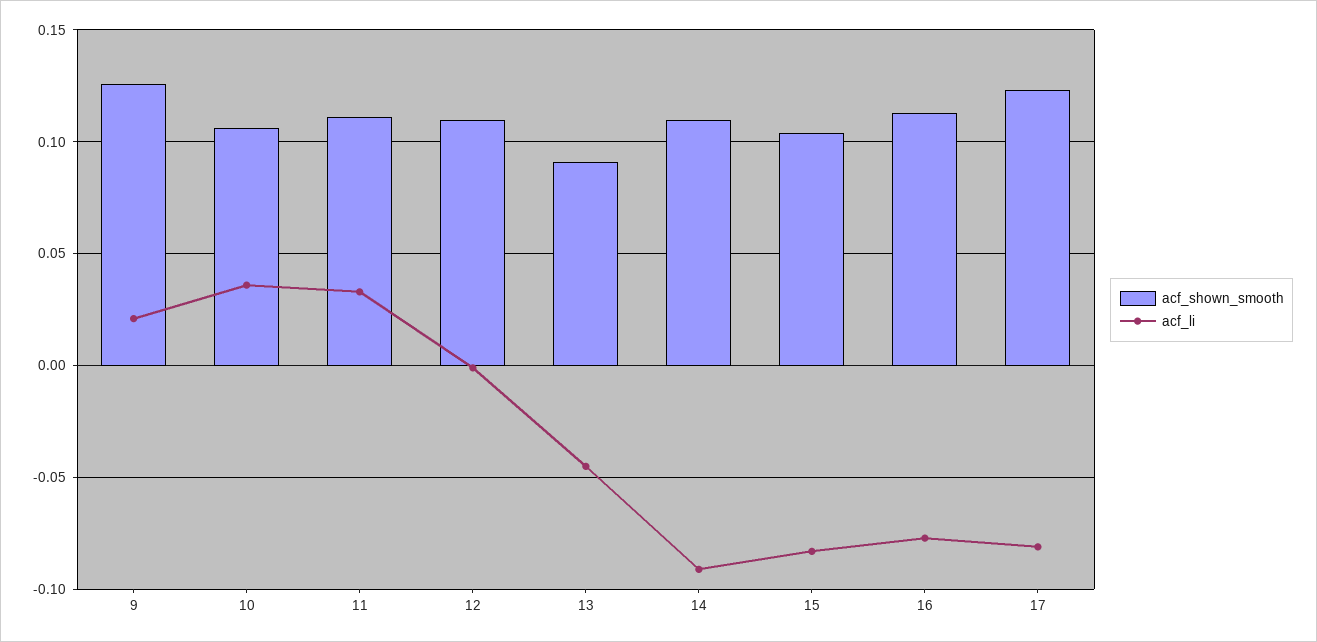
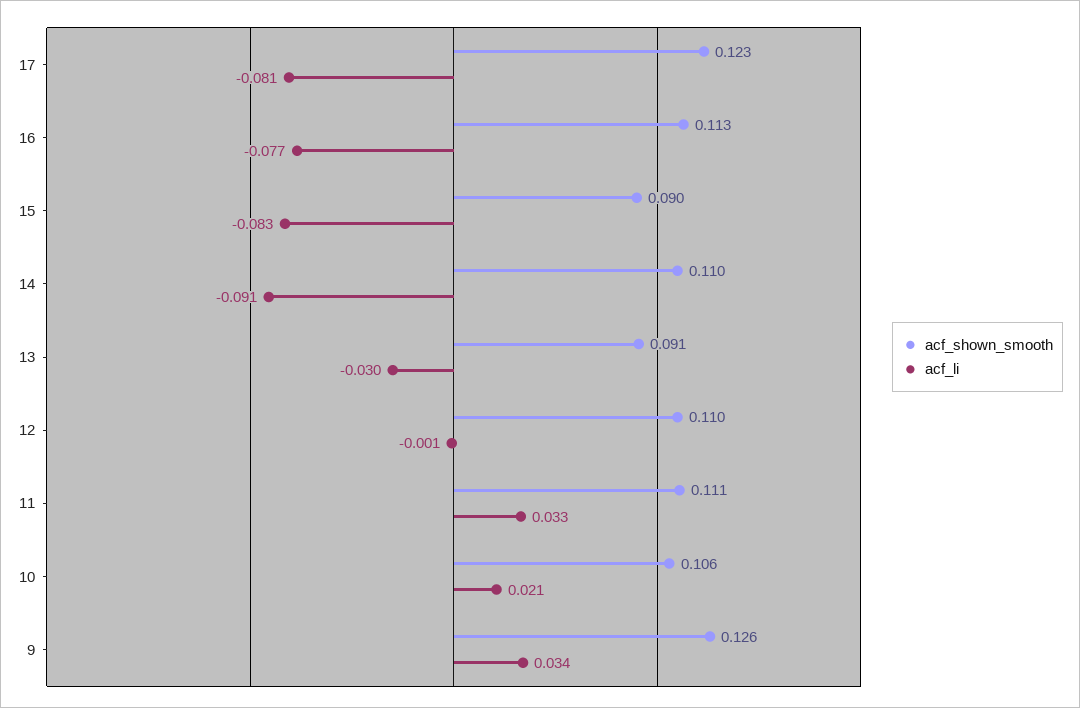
  {
    "acf_shown_smooth": {
      "9": 0.126,
      "10": 0.106,
      "11": 0.111,
      "12": 0.11,
      "13": 0.091,
      "14": 0.11,
-     "15": 0.105,
+     "15": 0.09,
      "16": 0.113,
      "17": 0.123
    },
    "acf_li": {
-     "9": 0.02,
+     "9": 0.034,
-     "10": 0.035,
+     "10": 0.021,
      "11": 0.033,
      "12": -0.001,
-     "13": -0.045,
+     "13": -0.03,
      "14": -0.091,
      "15": -0.083,
      "16": -0.077,
      "17": -0.081
    }
  }

